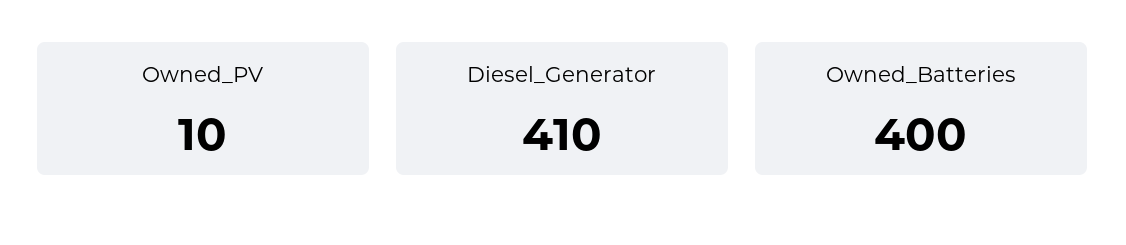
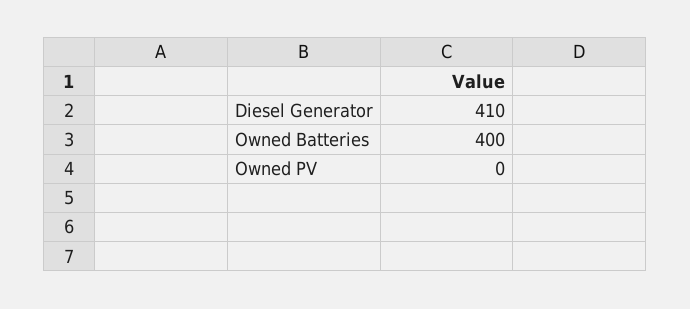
  {
-   "Owned_PV": 10,
+   "Owned_PV": 0,
    "Diesel_Generator": 410,
    "Owned_Batteries": 400
  }

